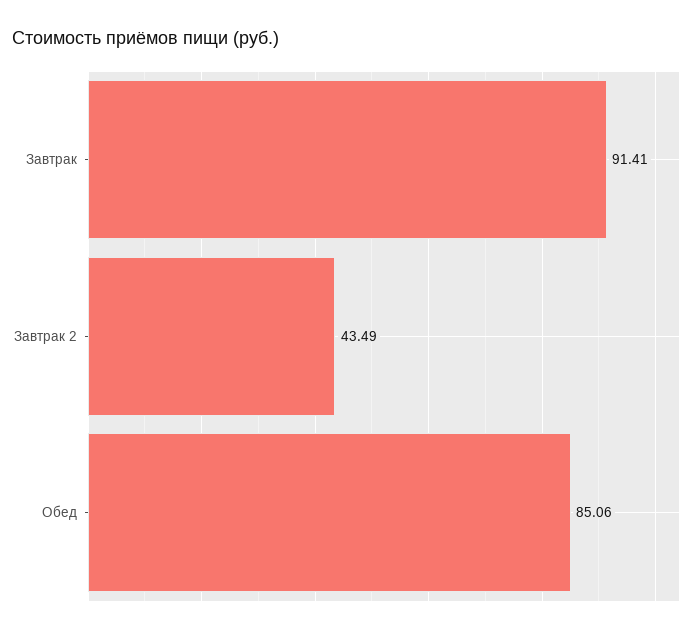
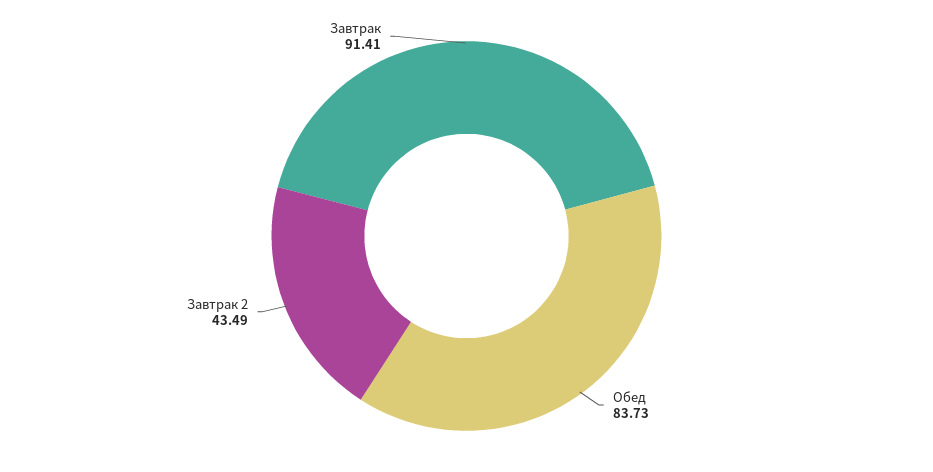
  {
    "Завтрак": 91.41,
    "Завтрак 2": 43.49,
-   "Обед": 85.06
+   "Обед": 83.73
  }

